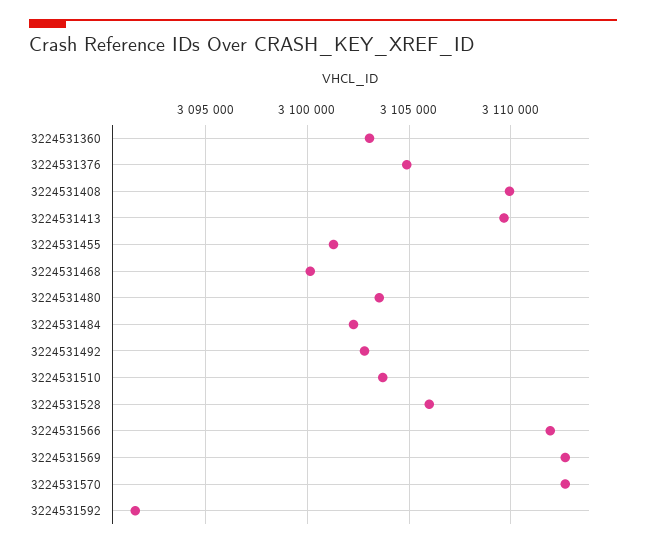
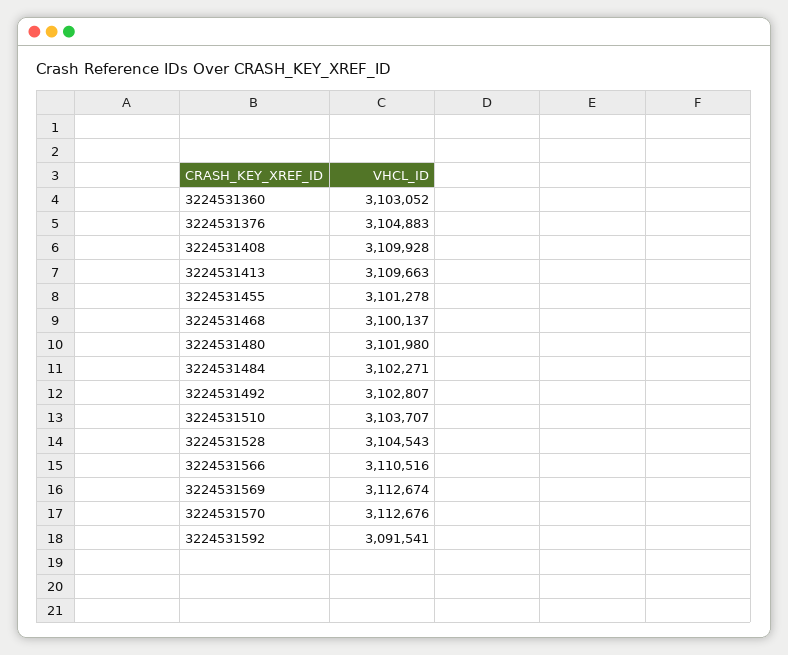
  {
    "3224531360": 3103052,
    "3224531376": 3104883,
    "3224531408": 3109928,
    "3224531413": 3109663,
    "3224531455": 3101278,
    "3224531468": 3100137,
-   "3224531480": 3103500,
+   "3224531480": 3101980,
    "3224531484": 3102271,
    "3224531492": 3102807,
    "3224531510": 3103707,
-   "3224531528": 3106000,
+   "3224531528": 3104543,
-   "3224531566": 3112000,
+   "3224531566": 3110516,
    "3224531569": 3112674,
    "3224531570": 3112676,
    "3224531592": 3091541
  }

